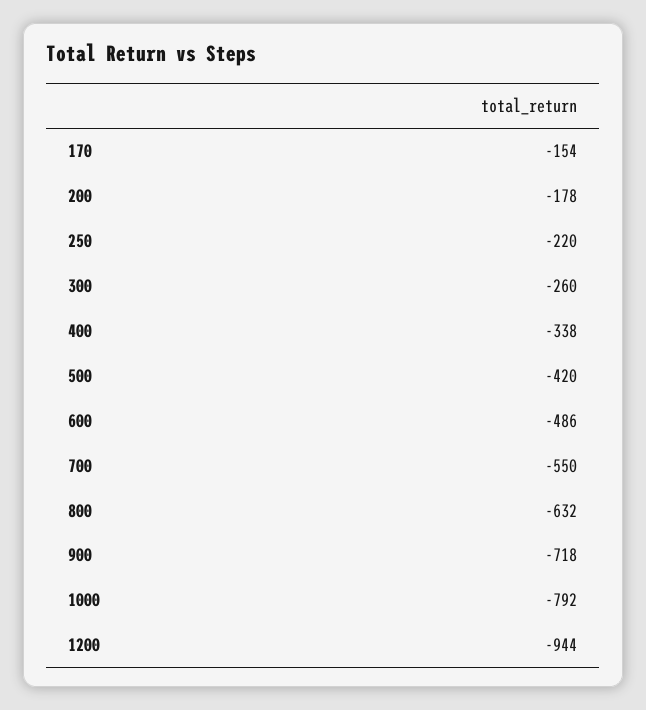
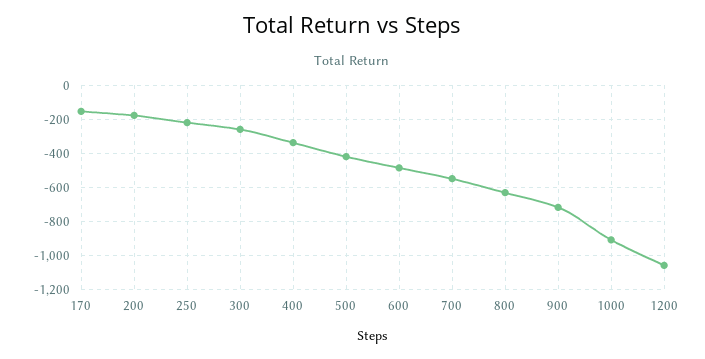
  {
    "170": -154,
    "200": -178,
    "250": -220,
    "300": -260,
    "400": -338,
    "500": -420,
    "600": -486,
    "700": -550,
    "800": -632,
    "900": -718,
-   "1000": -792,
+   "1000": -900,
-   "1200": -944
+   "1200": -1050
  }

